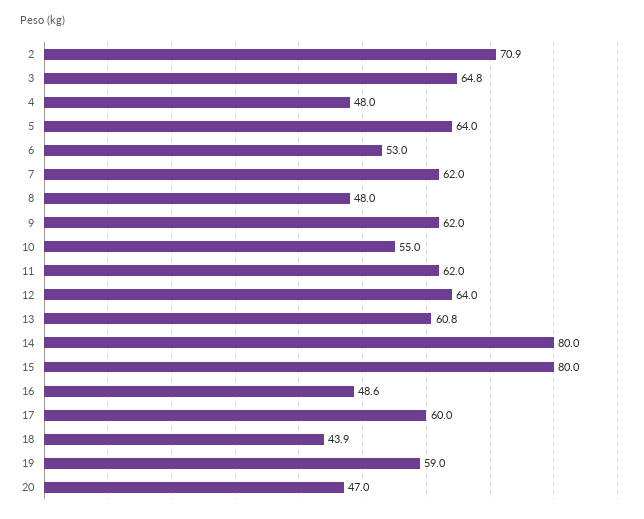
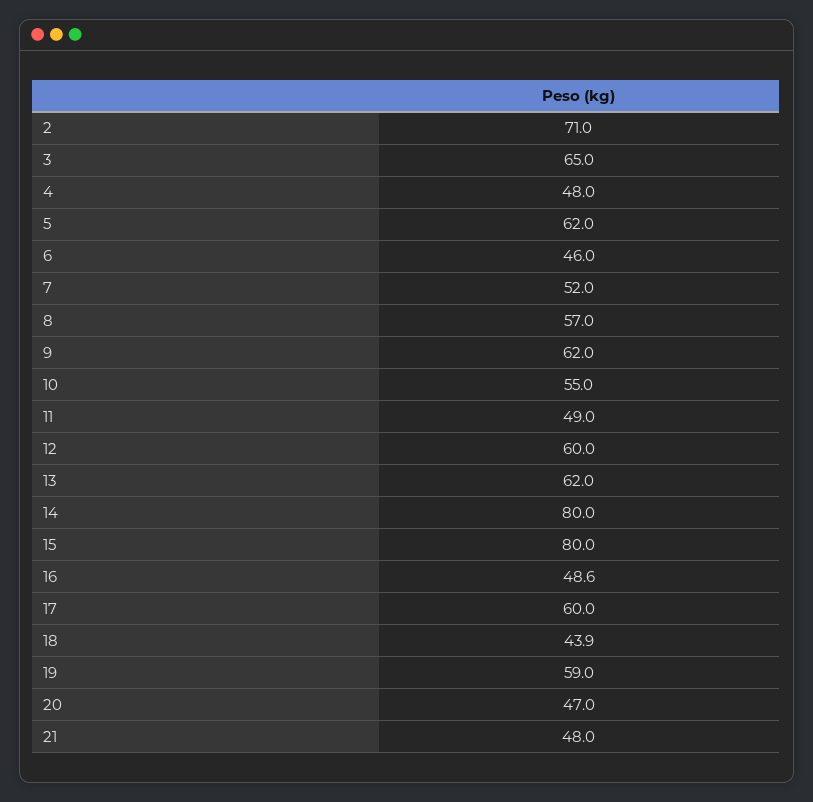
  {
-   "2": 70.9,
+   "2": 71,
-   "3": 64.8,
+   "3": 65,
    "4": 48,
-   "5": 64,
+   "5": 62,
-   "6": 53,
+   "6": 46,
-   "7": 62,
+   "7": 52,
-   "8": 48,
+   "8": 57,
    "9": 62,
    "10": 55,
-   "11": 62,
+   "11": 49,
-   "12": 64,
+   "12": 60,
-   "13": 60.8,
+   "13": 62,
    "14": 80,
    "15": 80,
    "16": 48.6,
    "17": 60,
    "18": 43.9,
    "19": 59,
-   "20": 47
+   "20": 47,
+   "21": 48
  }

